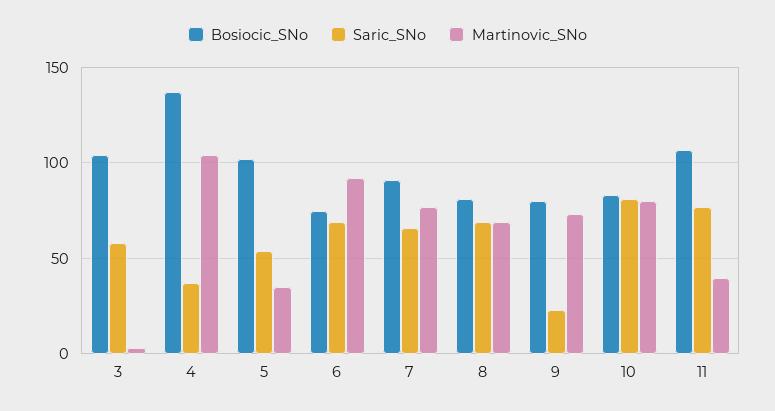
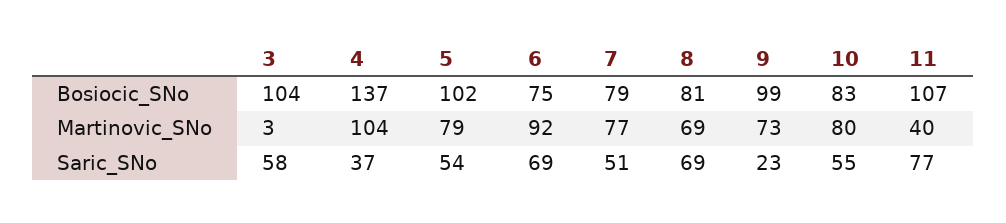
  {
    "Bosiocic_SNo": {
      "3": 104,
      "4": 137,
      "5": 102,
      "6": 75,
-     "7": 90,
+     "7": 79,
      "8": 81,
-     "9": 80,
+     "9": 99,
      "10": 83,
      "11": 107
    },
    "Saric_SNo": {
      "3": 58,
      "4": 37,
      "5": 54,
      "6": 69,
-     "7": 65,
+     "7": 51,
      "8": 69,
      "9": 23,
-     "10": 80,
+     "10": 55,
      "11": 77
    },
    "Martinovic_SNo": {
      "3": 3,
      "4": 104,
-     "5": 35,
+     "5": 79,
      "6": 92,
      "7": 77,
      "8": 69,
      "9": 73,
      "10": 80,
      "11": 40
    }
  }

